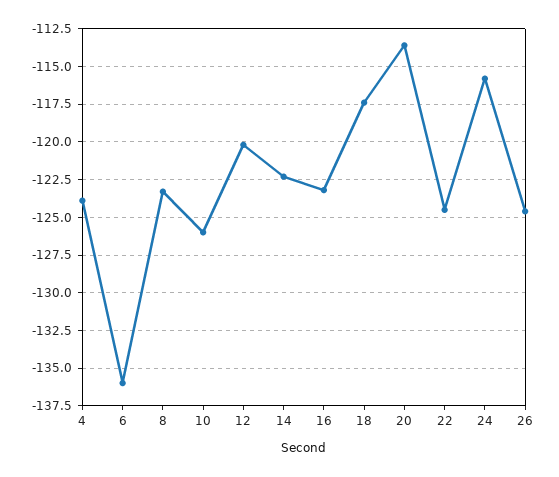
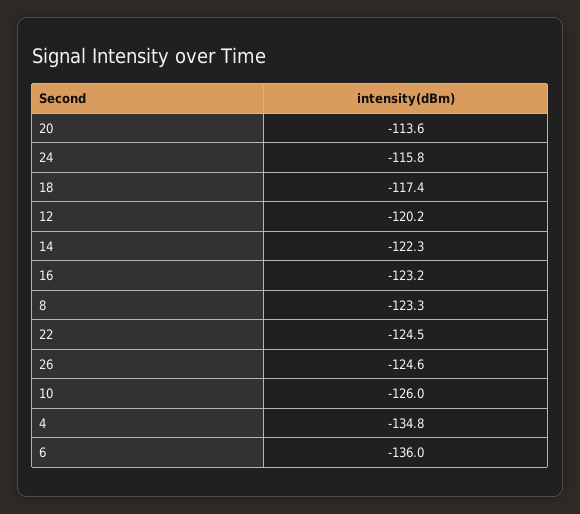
  {
-   "4": -124,
+   "4": -134.8,
    "6": -136,
    "8": -123.3,
    "10": -126,
    "12": -120.2,
    "14": -122.3,
    "16": -123.2,
    "18": -117.4,
    "20": -113.6,
    "22": -124.5,
    "24": -115.8,
    "26": -124.6
  }

